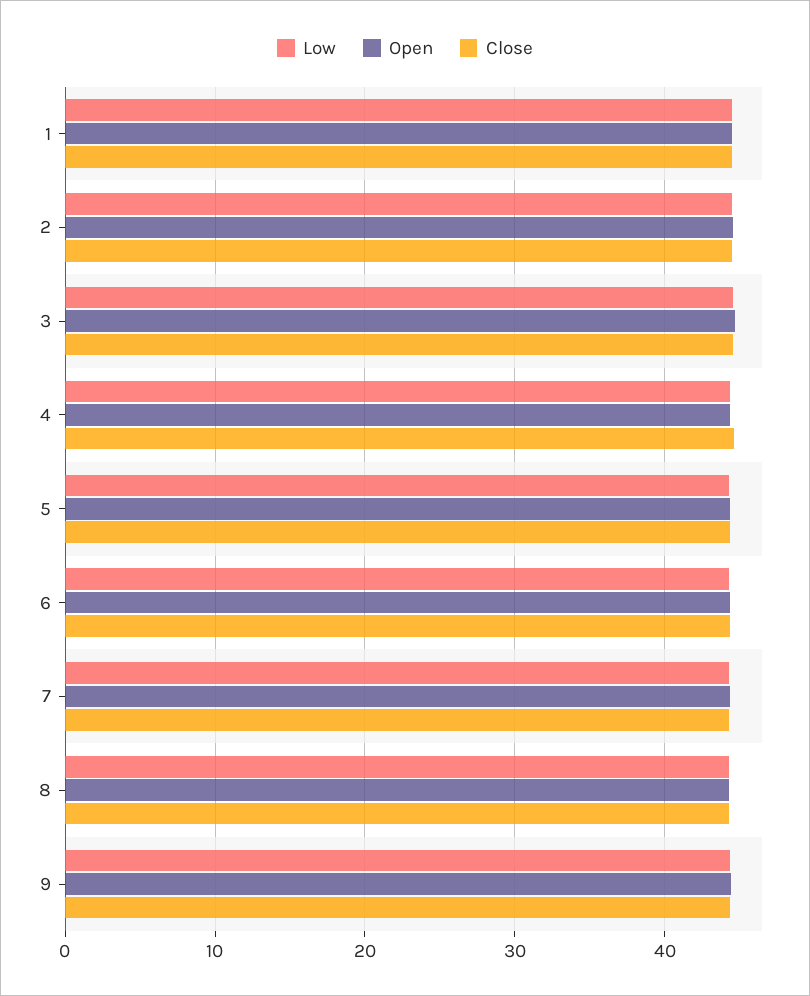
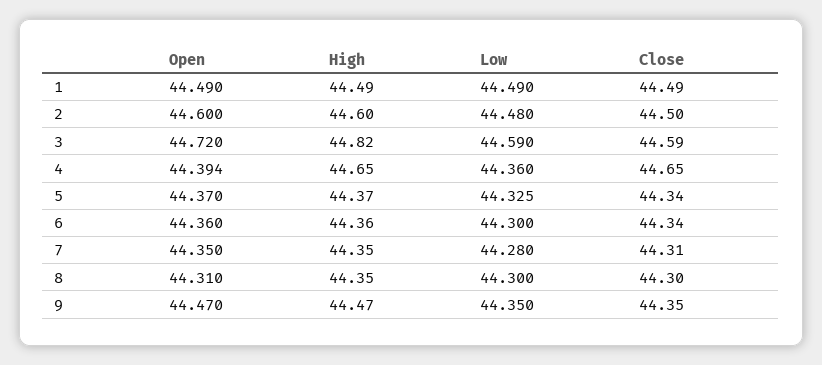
  {
    "Low": {
      "1": 44.49,
      "2": 44.48,
      "3": 44.59,
      "4": 44.36,
      "5": 44.325,
      "6": 44.3,
      "7": 44.28,
      "8": 44.3,
      "9": 44.35
    },
    "Open": {
      "1": 44.49,
      "2": 44.6,
      "3": 44.72,
      "4": 44.394,
      "5": 44.37,
      "6": 44.36,
      "7": 44.35,
      "8": 44.31,
      "9": 44.47
    },
    "Close": {
      "1": 44.49,
      "2": 44.5,
      "3": 44.59,
      "4": 44.65,
      "5": 44.34,
      "6": 44.34,
      "7": 44.31,
      "8": 44.3,
      "9": 44.35
-   }
+   },
+   "High": {
+     "1": 44.49,
+     "2": 44.6,
+     "3": 44.82,
+     "4": 44.65,
+     "5": 44.37,
+     "6": 44.36,
+     "7": 44.35,
+     "8": 44.35,
+     "9": 44.47
+   }
  }

